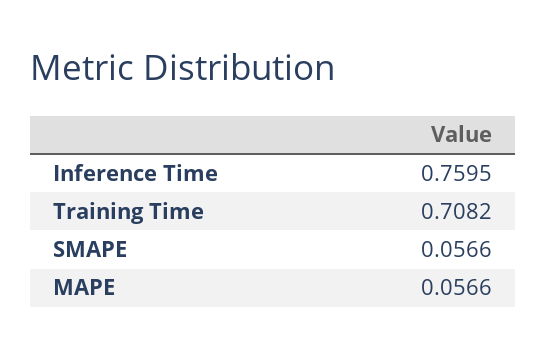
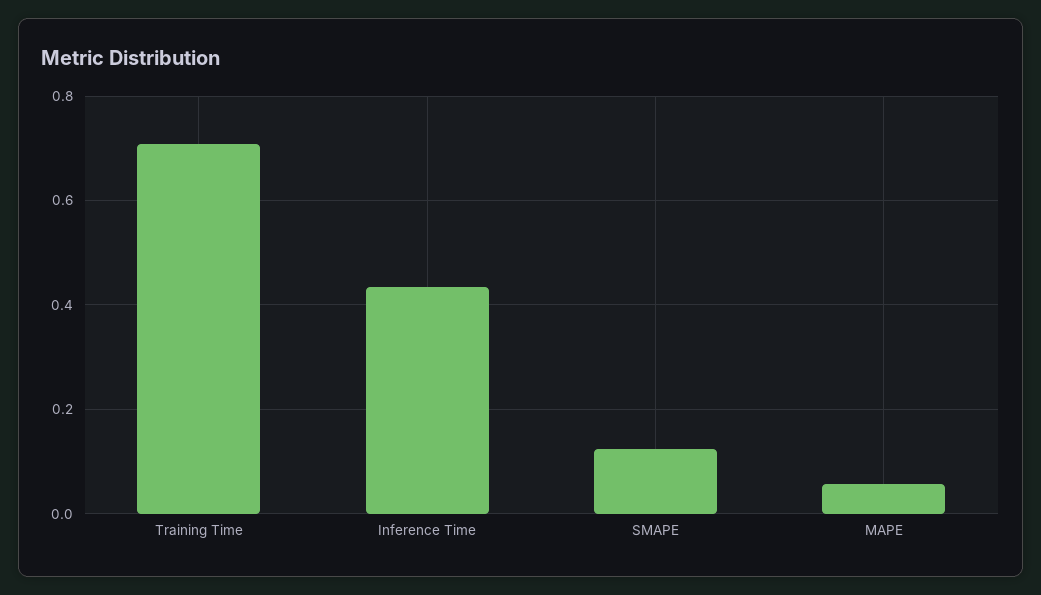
  {
-   "Inference Time": 0.7595,
+   "Inference Time": 0.44,
    "Training Time": 0.7082,
-   "SMAPE": 0.0566,
+   "SMAPE": 0.12,
    "MAPE": 0.0566
  }

